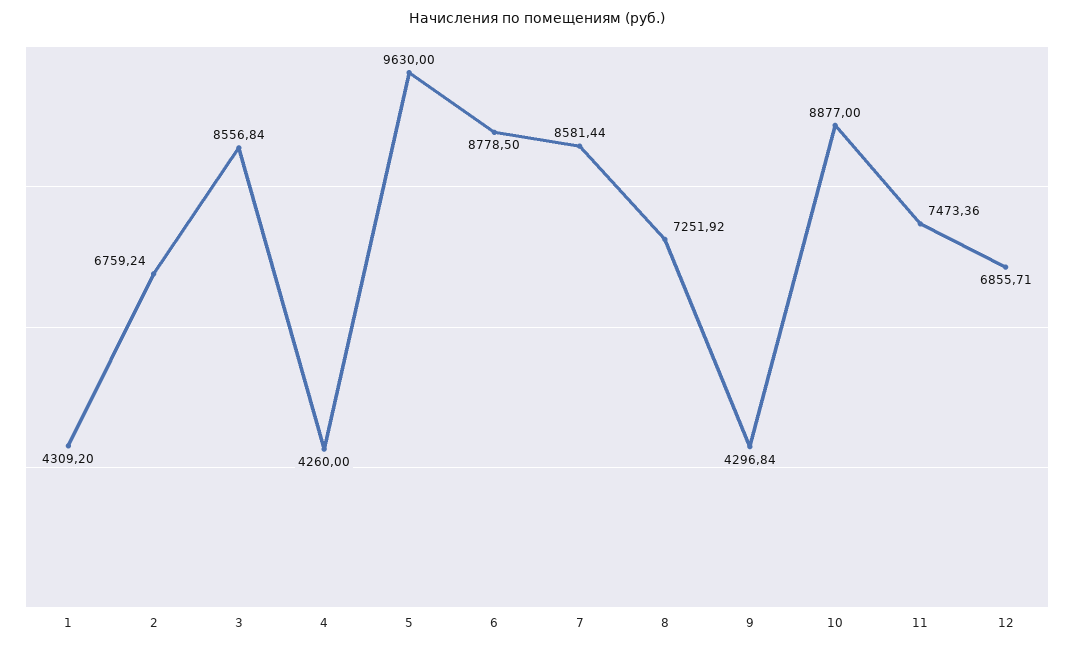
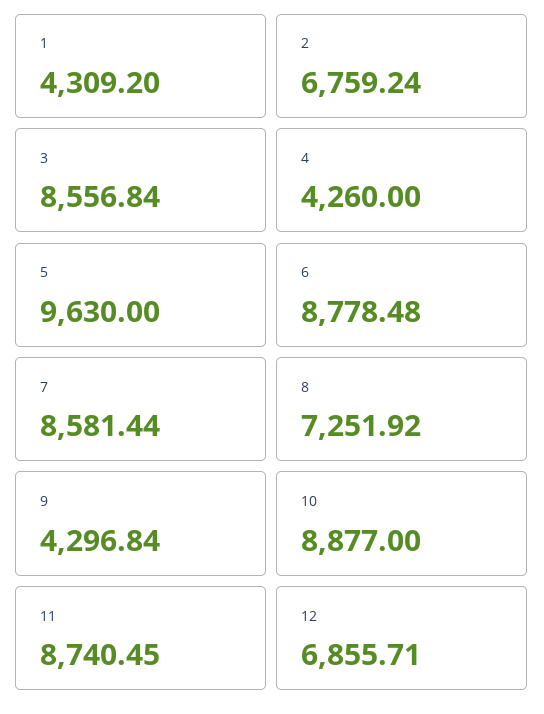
  {
    "1": 4309.2,
    "2": 6759.24,
    "3": 8556.84,
    "4": 4260,
    "5": 9630,
-   "6": 8778.5,
+   "6": 8778.48,
    "7": 8581.44,
    "8": 7251.92,
    "9": 4296.84,
    "10": 8877,
-   "11": 7473.36,
+   "11": 8740.45,
    "12": 6855.71
  }

